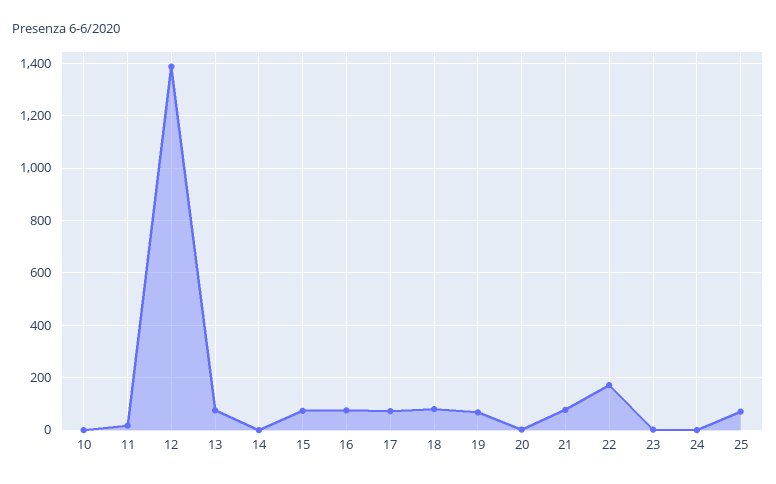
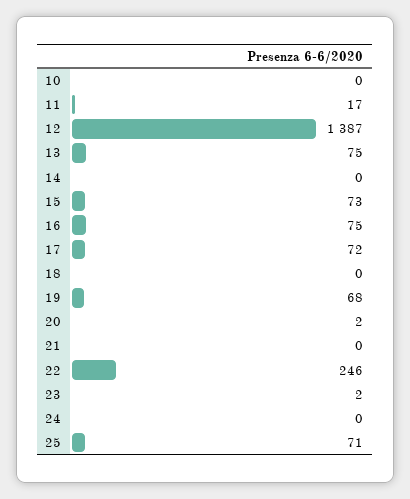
  {
    "10": 0,
    "11": 17,
    "12": 1387,
    "13": 75,
    "14": 0,
    "15": 73,
    "16": 75,
    "17": 72,
-   "18": 75,
+   "18": 0,
    "19": 68,
    "20": 2,
-   "21": 75,
+   "21": 0,
-   "22": 175,
+   "22": 246,
    "23": 2,
    "24": 0,
    "25": 71
  }

